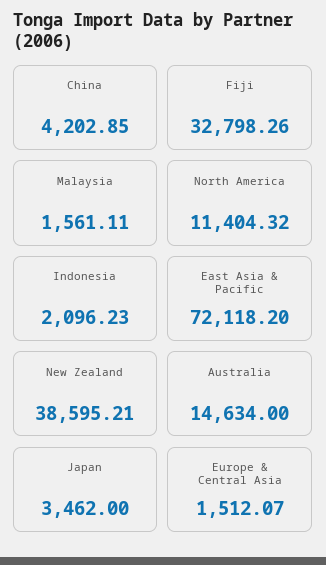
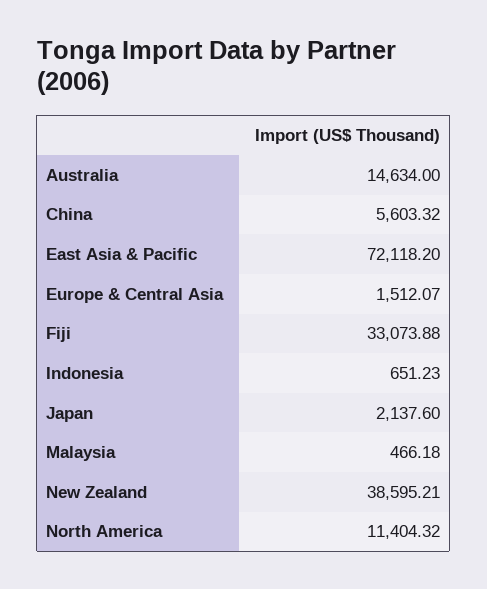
  {
-   "China": 4202.85,
+   "China": 5603.32,
-   "Fiji": 32798.26,
+   "Fiji": 33073.88,
-   "Malaysia": 1561.11,
+   "Malaysia": 466.18,
    "North America": 11404.32,
-   "Indonesia": 2096.23,
+   "Indonesia": 651.23,
    "East Asia & Pacific": 72118.2,
    "New Zealand": 38595.21,
    "Australia": 14634,
-   "Japan": 3462,
+   "Japan": 2137.6,
    "Europe & Central Asia": 1512.07
  }

